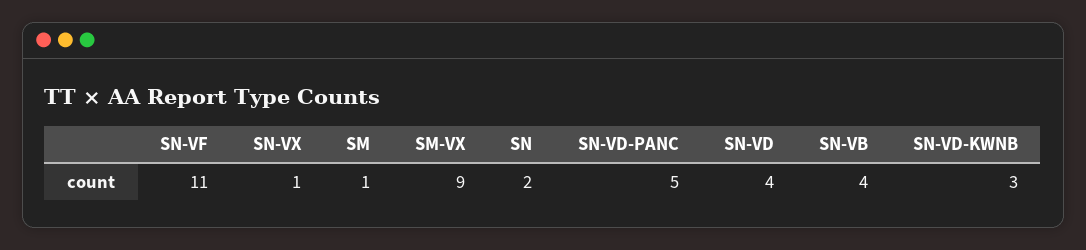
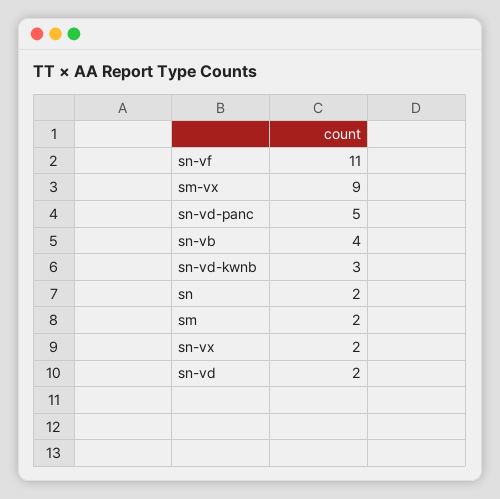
  {
    "SN-VF": 11,
-   "SN-VX": 1,
+   "SN-VX": 2,
-   "SM": 1,
+   "SM": 2,
    "SM-VX": 9,
    "SN": 2,
    "SN-VD-PANC": 5,
-   "SN-VD": 4,
+   "SN-VD": 2,
    "SN-VB": 4,
    "SN-VD-KWNB": 3
  }

